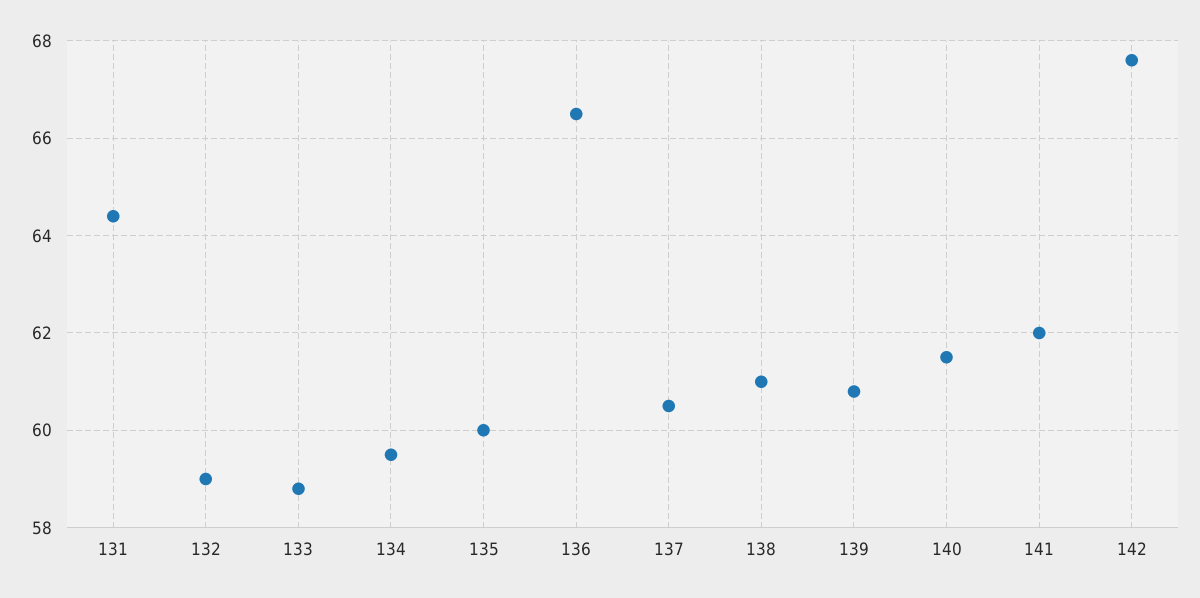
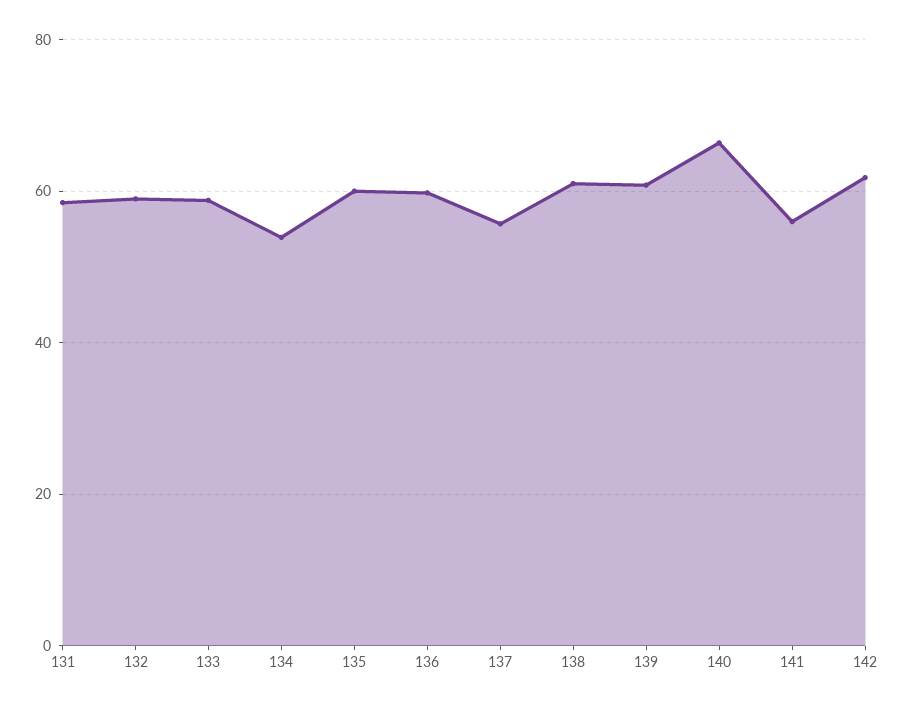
  {
-   "131": 64.5,
+   "131": 58,
    "132": 59,
    "133": 59,
-   "134": 59.5,
+   "134": 54,
    "135": 60,
-   "136": 66.5,
+   "136": 60,
-   "137": 60.5,
+   "137": 56,
    "138": 61,
    "139": 61,
-   "140": 61.5,
+   "140": 66,
-   "141": 62,
+   "141": 56,
-   "142": 67.5
+   "142": 62
  }

